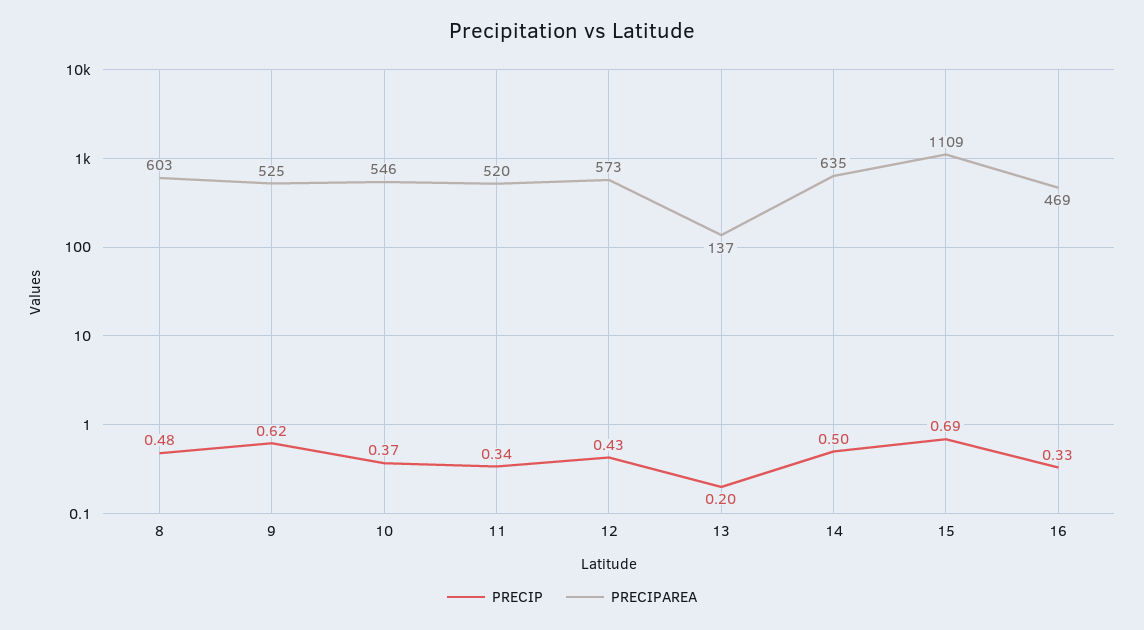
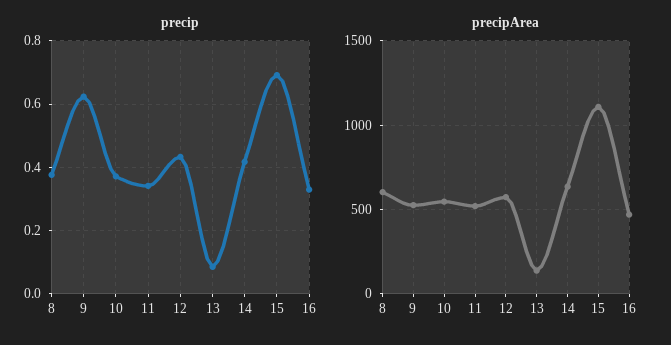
  {
    "PRECIP": {
-     "8": 0.48,
+     "8": 0.38,
      "9": 0.62,
      "10": 0.37,
      "11": 0.34,
      "12": 0.43,
-     "13": 0.2,
+     "13": 0.08,
-     "14": 0.5,
+     "14": 0.42,
      "15": 0.69,
      "16": 0.33
    },
    "PRECIPAREA": {
      "8": 603,
      "9": 525,
      "10": 546,
      "11": 520,
      "12": 573,
      "13": 137,
      "14": 635,
      "15": 1109,
      "16": 469
    }
  }

